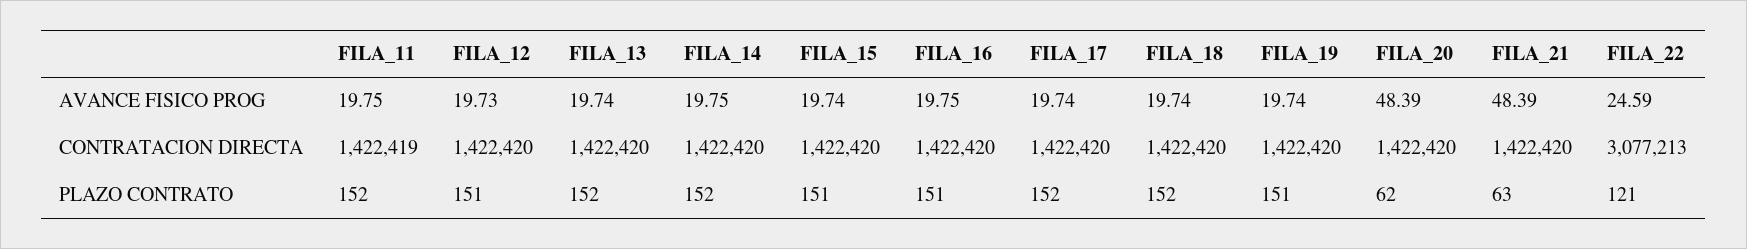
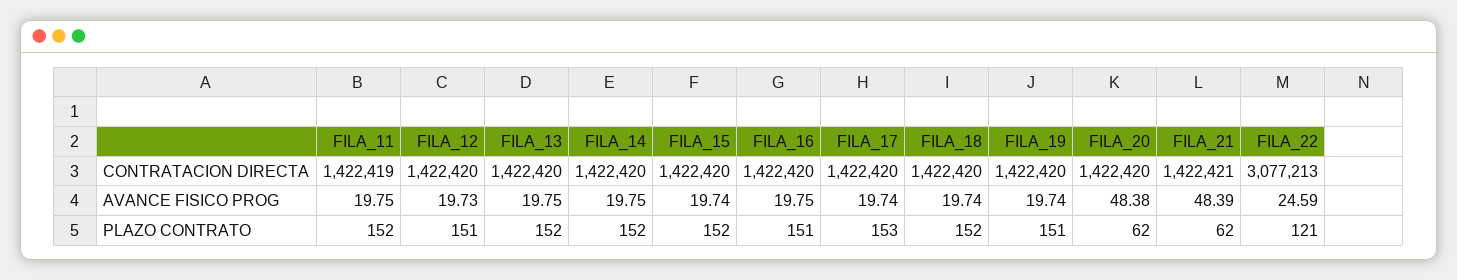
  {
    "FILA_11": {
      "AVANCE FISICO PROG": 19.75,
      "CONTRATACION DIRECTA": 1422419,
      "PLAZO CONTRATO": 152
    },
    "FILA_12": {
      "AVANCE FISICO PROG": 19.73,
      "CONTRATACION DIRECTA": 1422420,
      "PLAZO CONTRATO": 151
    },
    "FILA_13": {
-     "AVANCE FISICO PROG": 19.74,
+     "AVANCE FISICO PROG": 19.75,
      "CONTRATACION DIRECTA": 1422420,
      "PLAZO CONTRATO": 152
    },
    "FILA_14": {
      "AVANCE FISICO PROG": 19.75,
      "CONTRATACION DIRECTA": 1422420,
      "PLAZO CONTRATO": 152
    },
    "FILA_15": {
      "AVANCE FISICO PROG": 19.74,
      "CONTRATACION DIRECTA": 1422420,
-     "PLAZO CONTRATO": 151
+     "PLAZO CONTRATO": 152
    },
    "FILA_16": {
      "AVANCE FISICO PROG": 19.75,
      "CONTRATACION DIRECTA": 1422420,
      "PLAZO CONTRATO": 151
    },
    "FILA_17": {
      "AVANCE FISICO PROG": 19.74,
      "CONTRATACION DIRECTA": 1422420,
-     "PLAZO CONTRATO": 152
+     "PLAZO CONTRATO": 153
    },
    "FILA_18": {
      "AVANCE FISICO PROG": 19.74,
      "CONTRATACION DIRECTA": 1422420,
      "PLAZO CONTRATO": 152
    },
    "FILA_19": {
      "AVANCE FISICO PROG": 19.74,
      "CONTRATACION DIRECTA": 1422420,
      "PLAZO CONTRATO": 151
    },
    "FILA_20": {
-     "AVANCE FISICO PROG": 48.39,
+     "AVANCE FISICO PROG": 48.38,
      "CONTRATACION DIRECTA": 1422420,
      "PLAZO CONTRATO": 62
    },
    "FILA_21": {
      "AVANCE FISICO PROG": 48.39,
-     "CONTRATACION DIRECTA": 1422420,
+     "CONTRATACION DIRECTA": 1422421,
-     "PLAZO CONTRATO": 63
+     "PLAZO CONTRATO": 62
    },
    "FILA_22": {
      "AVANCE FISICO PROG": 24.59,
      "CONTRATACION DIRECTA": 3077213,
      "PLAZO CONTRATO": 121
    }
  }

